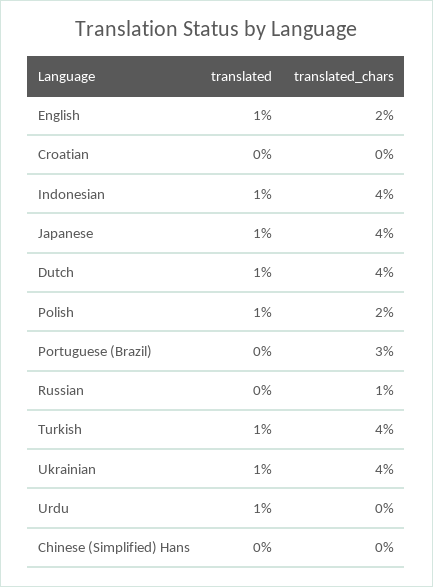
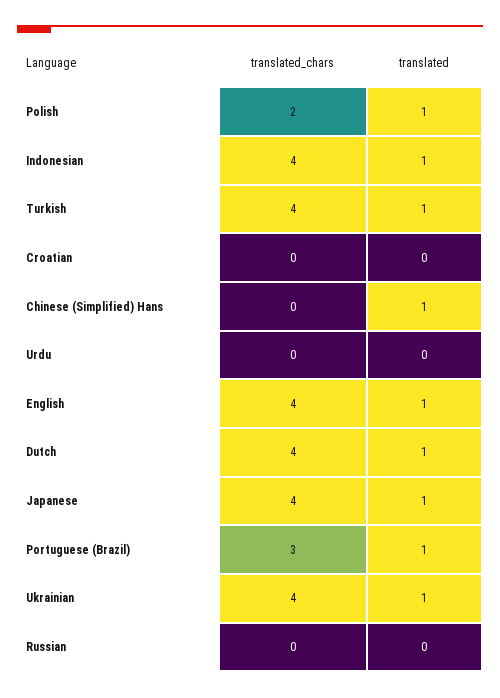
  {
    "translated": {
      "English": 1,
      "Croatian": 0,
      "Indonesian": 1,
      "Japanese": 1,
      "Dutch": 1,
      "Polish": 1,
-     "Portuguese (Brazil)": 0,
+     "Portuguese (Brazil)": 1,
      "Russian": 0,
      "Turkish": 1,
      "Ukrainian": 1,
-     "Urdu": 1,
+     "Urdu": 0,
-     "Chinese (Simplified) Hans": 0
+     "Chinese (Simplified) Hans": 1
    },
    "translated_chars": {
-     "English": 2,
+     "English": 4,
      "Croatian": 0,
      "Indonesian": 4,
      "Japanese": 4,
      "Dutch": 4,
      "Polish": 2,
      "Portuguese (Brazil)": 3,
-     "Russian": 1,
+     "Russian": 0,
      "Turkish": 4,
      "Ukrainian": 4,
      "Urdu": 0,
      "Chinese (Simplified) Hans": 0
    }
  }

